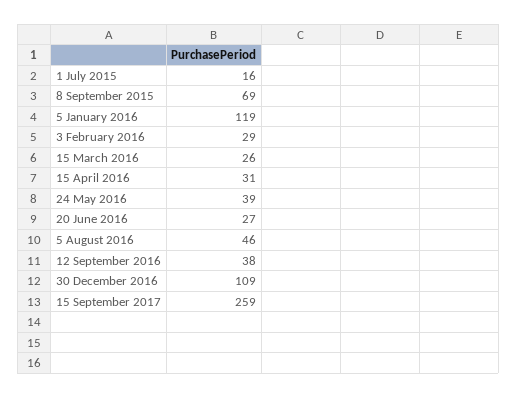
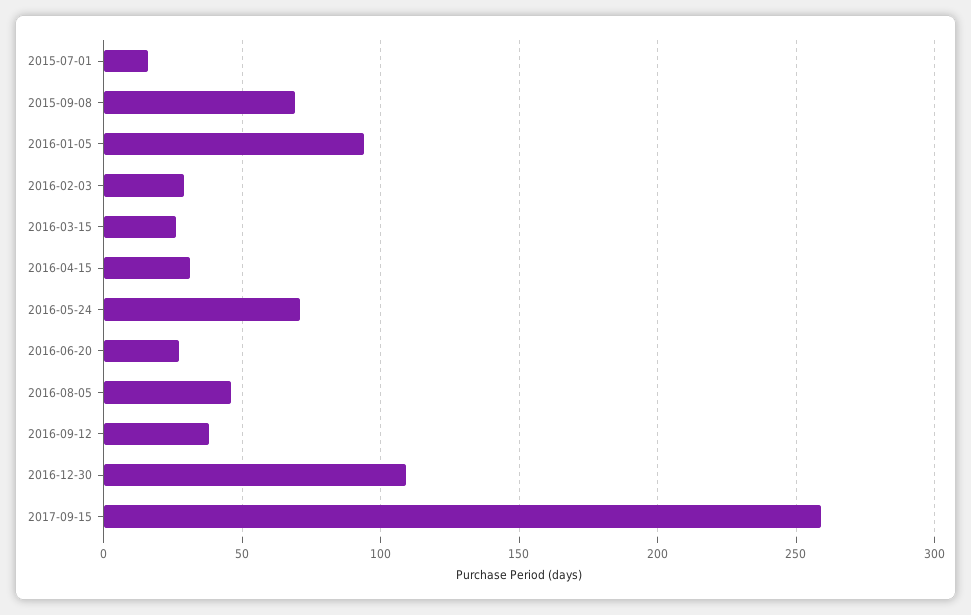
  {
    "1 July 2015": 16,
    "8 September 2015": 69,
-   "5 January 2016": 119,
+   "5 January 2016": 95,
    "3 February 2016": 29,
    "15 March 2016": 26,
    "15 April 2016": 31,
-   "24 May 2016": 39,
+   "24 May 2016": 70,
    "20 June 2016": 27,
    "5 August 2016": 46,
    "12 September 2016": 38,
    "30 December 2016": 109,
    "15 September 2017": 259
  }

